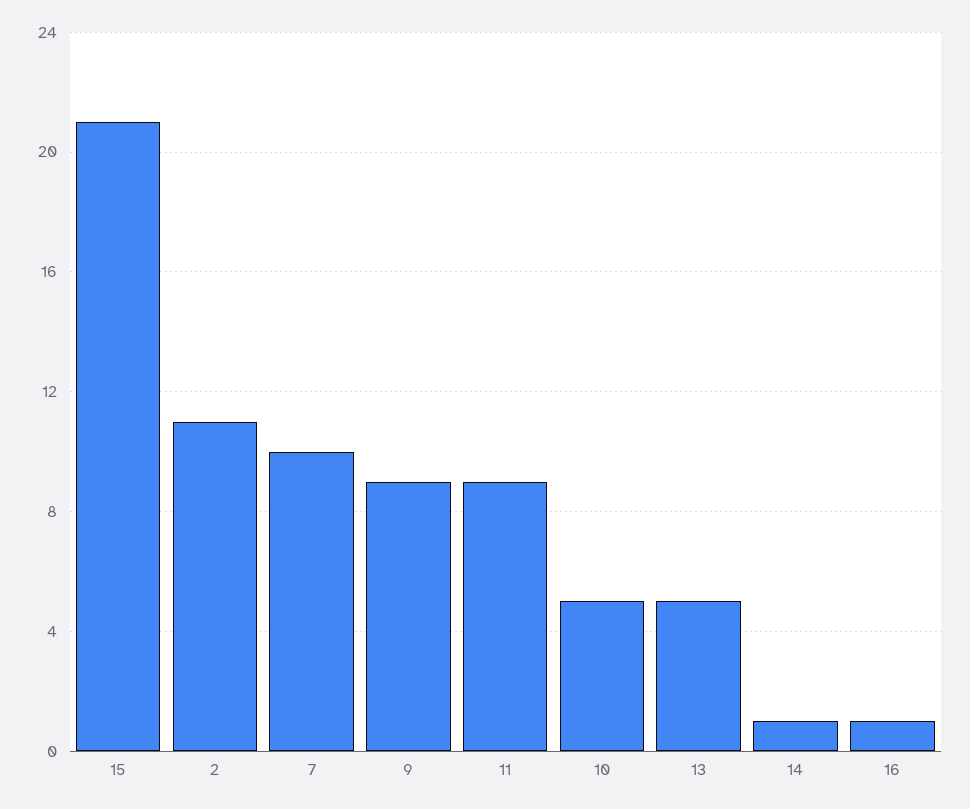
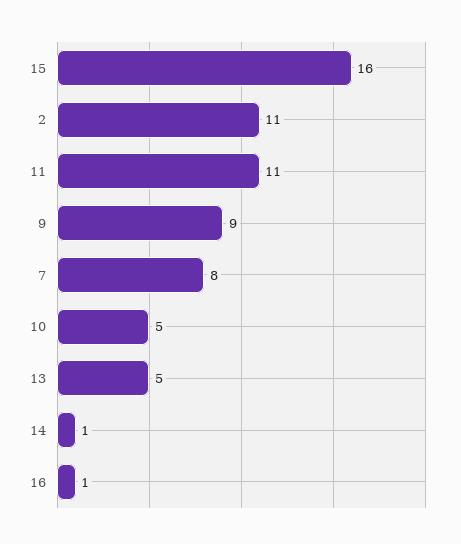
  {
-   "15": 21,
+   "15": 16,
    "2": 11,
-   "7": 10,
+   "7": 8,
    "9": 9,
-   "11": 9,
+   "11": 11,
    "10": 5,
    "13": 5,
    "14": 1,
    "16": 1
  }

